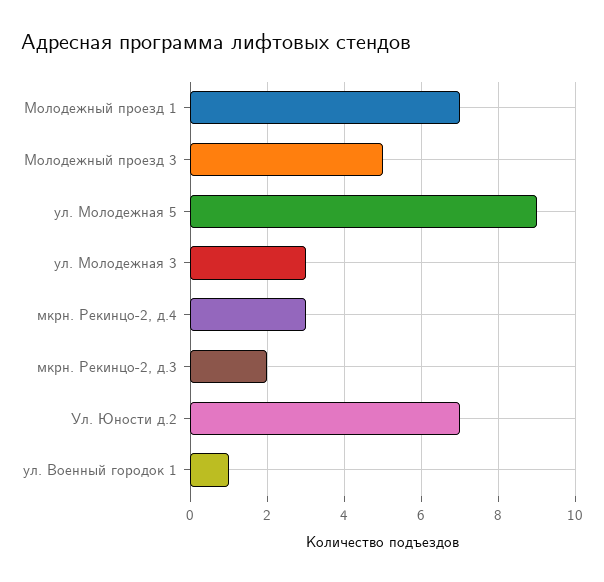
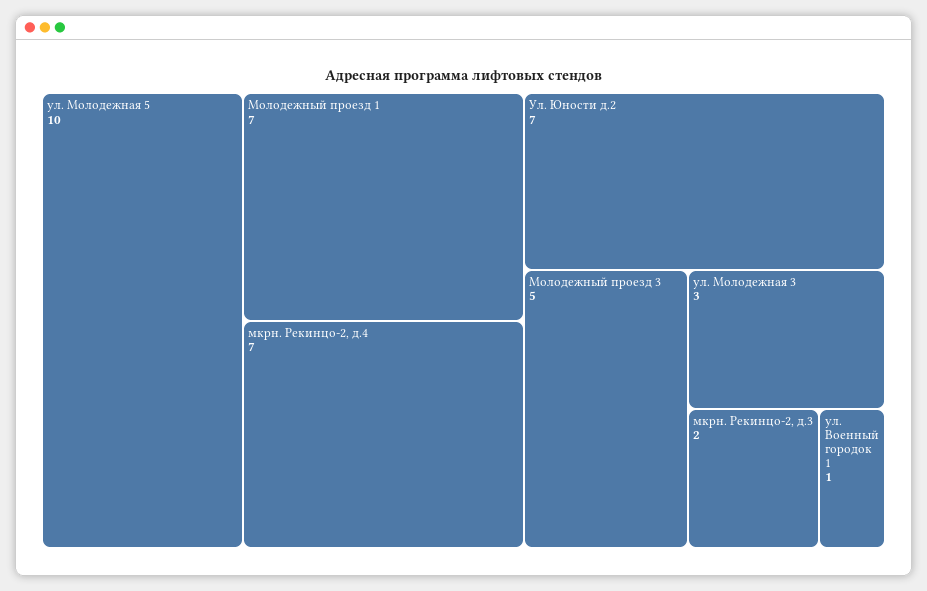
  {
    "Молодежный проезд 1": 7,
    "Молодежный проезд 3": 5,
-   "ул. Молодежная 5": 9,
+   "ул. Молодежная 5": 10,
    "ул. Молодежная 3": 3,
-   "мкрн. Рекинцо-2, д.4": 3,
+   "мкрн. Рекинцо-2, д.4": 7,
    "мкрн. Рекинцо-2, д.3": 2,
    "Ул. Юности д.2": 7,
    "ул. Военный городок 1": 1
  }

